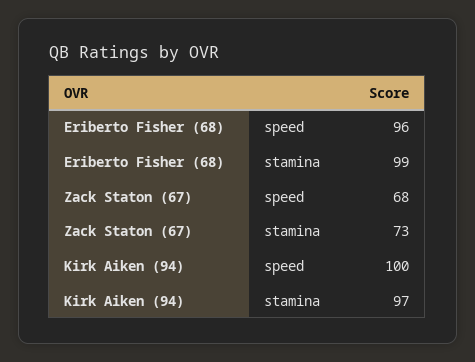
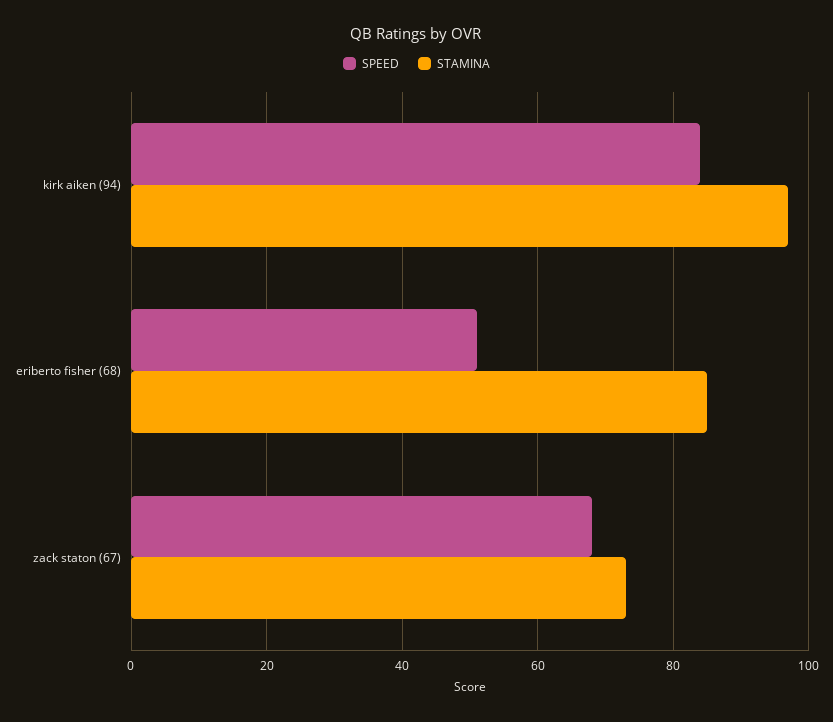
  {
    "speed": {
-     "Eriberto Fisher (68)": 96,
+     "Eriberto Fisher (68)": 50,
      "Zack Staton (67)": 68,
-     "Kirk Aiken (94)": 100
+     "Kirk Aiken (94)": 85
    },
    "stamina": {
-     "Eriberto Fisher (68)": 99,
+     "Eriberto Fisher (68)": 85,
      "Zack Staton (67)": 73,
      "Kirk Aiken (94)": 97
    }
  }

